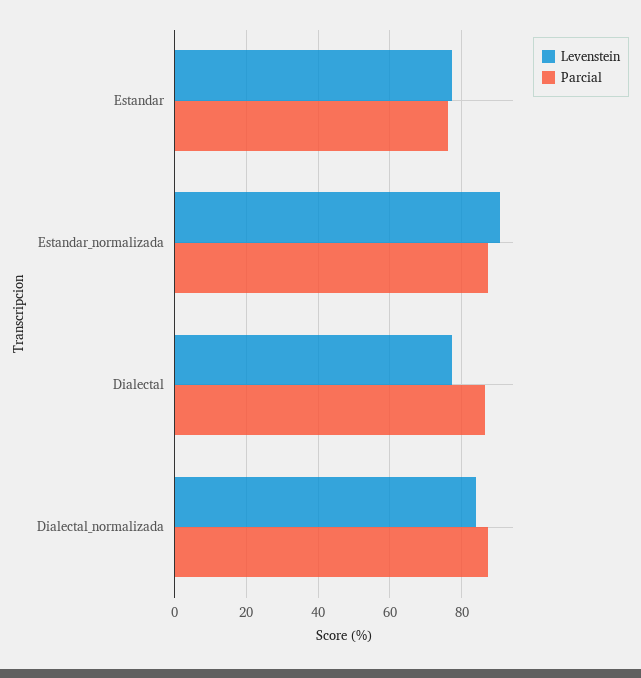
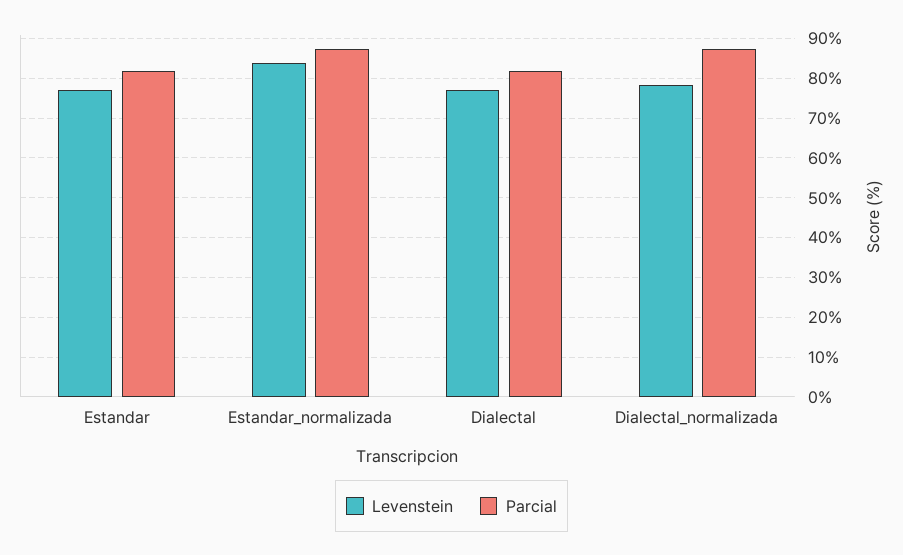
  {
    "Levenstein": {
      "Estandar": 78,
-     "Estandar_normalizada": 90,
+     "Estandar_normalizada": 84,
      "Dialectal": 78,
-     "Dialectal_normalizada": 84
+     "Dialectal_normalizada": 78
    },
    "Parcial": {
-     "Estandar": 76,
+     "Estandar": 82,
      "Estandar_normalizada": 88,
-     "Dialectal": 86,
+     "Dialectal": 82,
      "Dialectal_normalizada": 88
    }
  }

